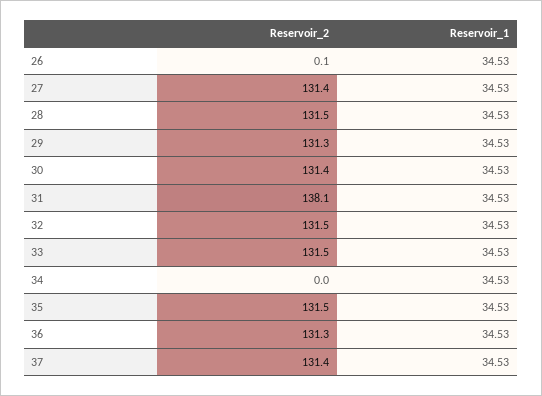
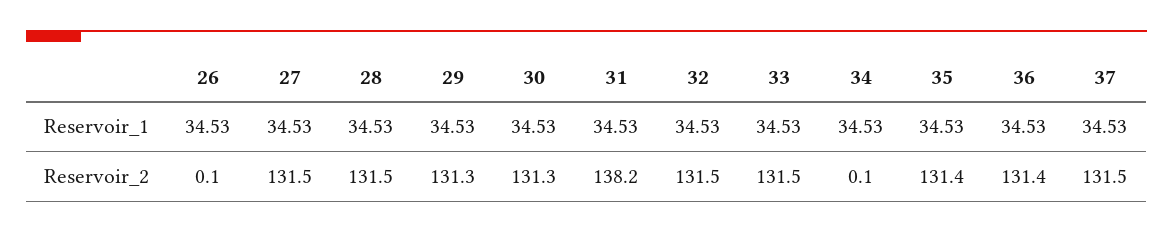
  {
    "Reservoir_2": {
      "26": 0.1,
-     "27": 131.4,
+     "27": 131.5,
      "28": 131.5,
      "29": 131.3,
-     "30": 131.4,
+     "30": 131.3,
-     "31": 138.1,
+     "31": 138.2,
      "32": 131.5,
      "33": 131.5,
-     "34": 0,
+     "34": 0.1,
-     "35": 131.5,
+     "35": 131.4,
-     "36": 131.3,
+     "36": 131.4,
-     "37": 131.4
+     "37": 131.5
    },
    "Reservoir_1": {
      "26": 34.53,
      "27": 34.53,
      "28": 34.53,
      "29": 34.53,
      "30": 34.53,
      "31": 34.53,
      "32": 34.53,
      "33": 34.53,
      "34": 34.53,
      "35": 34.53,
      "36": 34.53,
      "37": 34.53
    }
  }

